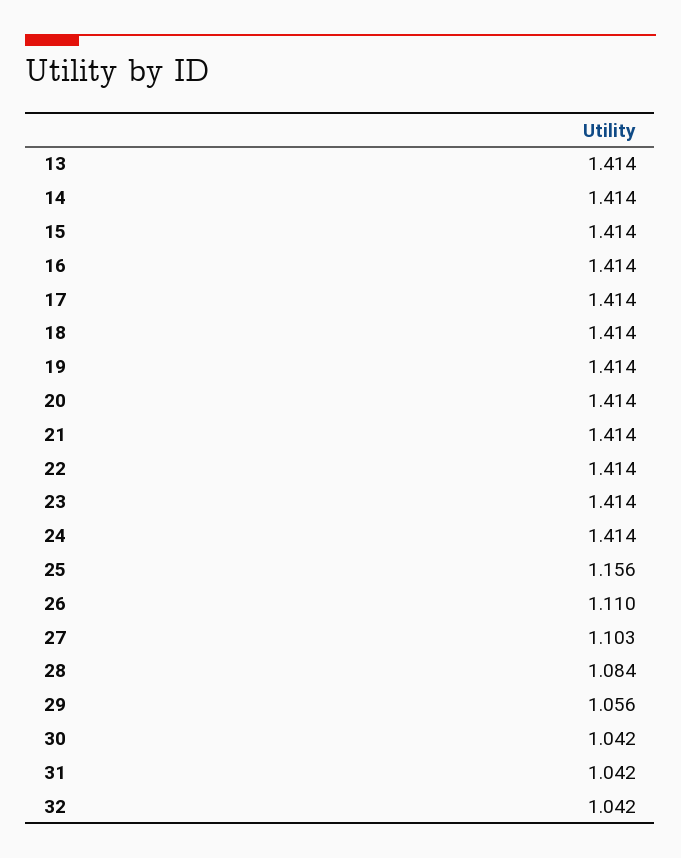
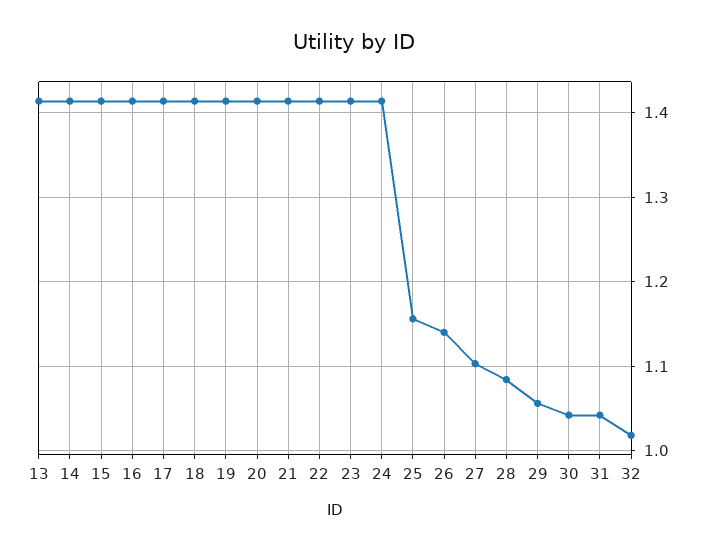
  {
    "13": 1.414,
    "14": 1.414,
    "15": 1.414,
    "16": 1.414,
    "17": 1.414,
    "18": 1.414,
    "19": 1.414,
    "20": 1.414,
    "21": 1.414,
    "22": 1.414,
    "23": 1.414,
    "24": 1.414,
    "25": 1.156,
-   "26": 1.11,
+   "26": 1.14,
    "27": 1.103,
    "28": 1.084,
    "29": 1.056,
    "30": 1.042,
    "31": 1.042,
-   "32": 1.042
+   "32": 1.02
  }

